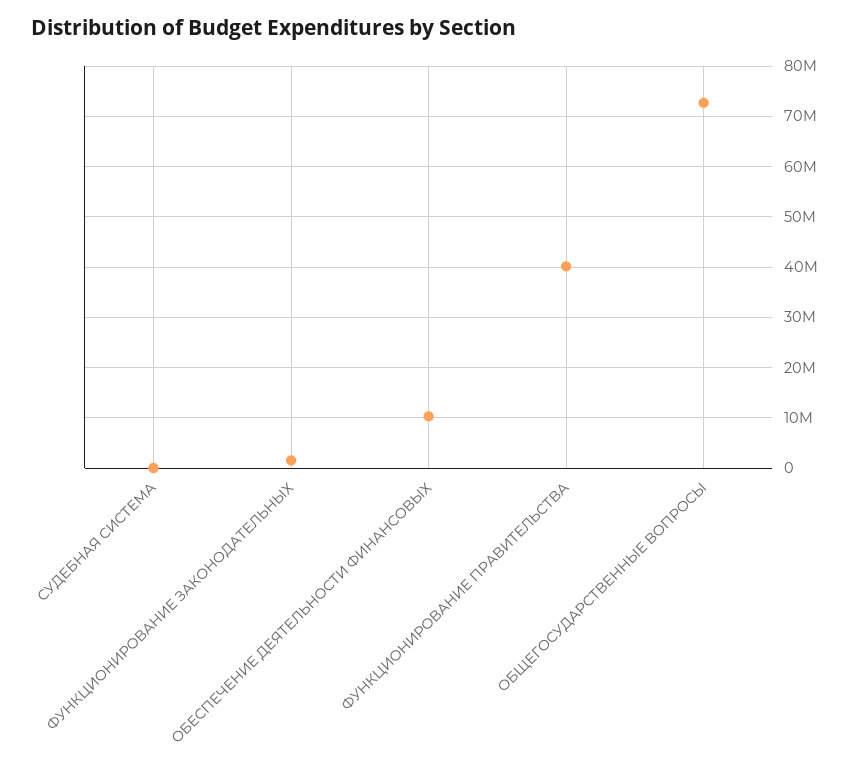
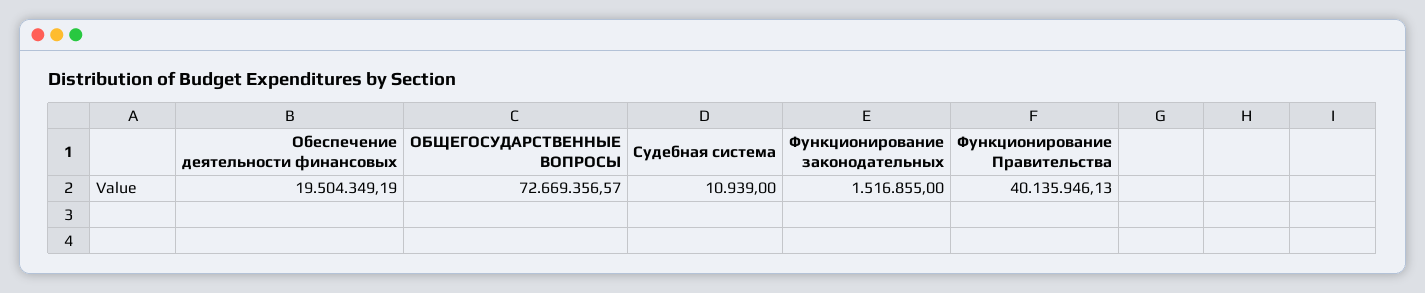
  {
    "СУДЕБНАЯ СИСТЕМА": 10939,
    "ФУНКЦИОНИРОВАНИЕ ЗАКОНОДАТЕЛЬНЫХ": 1516855,
-   "ОБЕСПЕЧЕНИЕ ДЕЯТЕЛЬНОСТИ ФИНАНСОВЫХ": 10000000,
+   "ОБЕСПЕЧЕНИЕ ДЕЯТЕЛЬНОСТИ ФИНАНСОВЫХ": 19504349.19,
    "ФУНКЦИОНИРОВАНИЕ ПРАВИТЕЛЬСТВА": 40135946.13,
    "ОБЩЕГОСУДАРСТВЕННЫЕ ВОПРОСЫ": 72669356.57
  }

